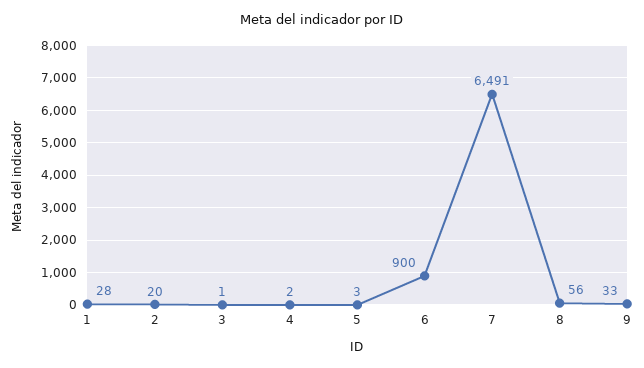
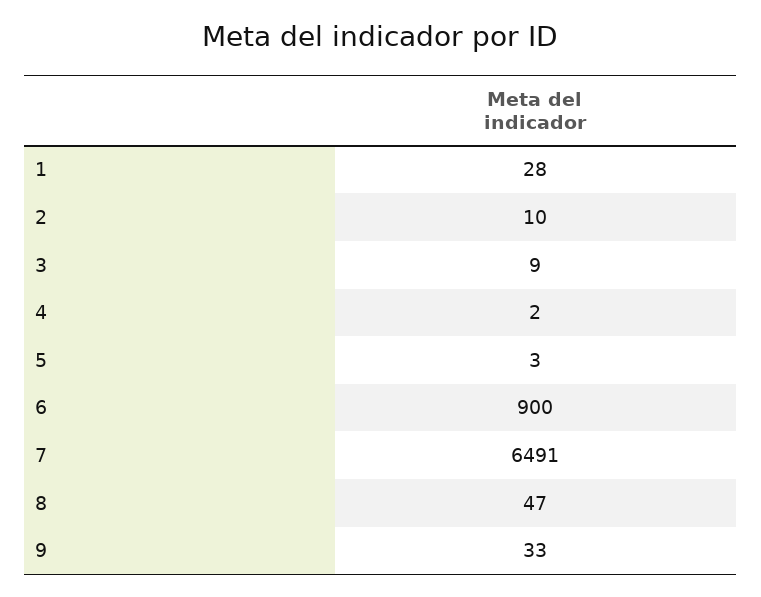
  {
    "1": 28,
-   "2": 20,
+   "2": 10,
-   "3": 1,
+   "3": 9,
    "4": 2,
    "5": 3,
    "6": 900,
    "7": 6491,
-   "8": 56,
+   "8": 47,
    "9": 33
  }

